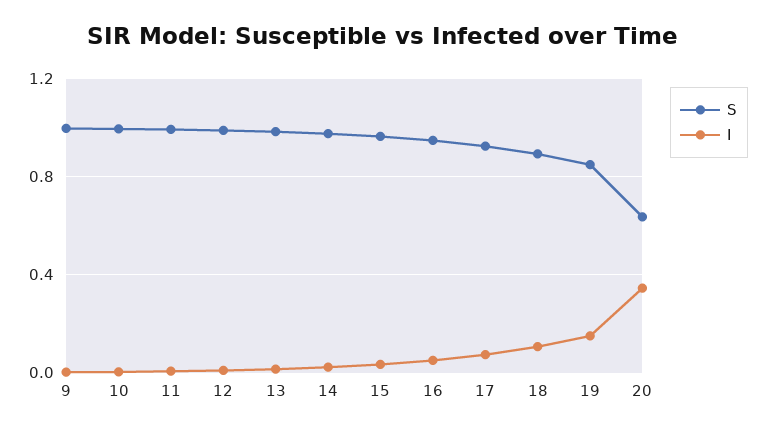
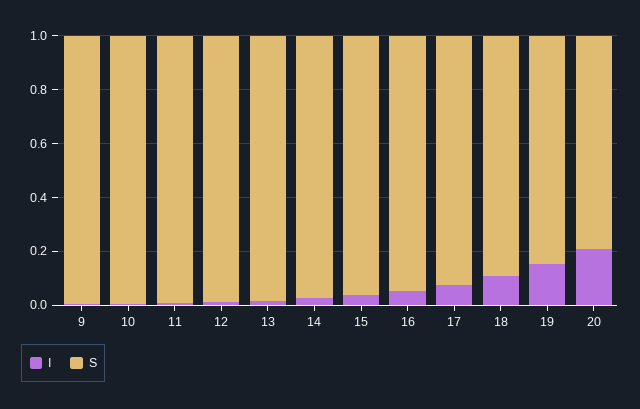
  {
    "S": {
      "9": 1,
      "10": 1,
      "11": 1,
      "12": 1,
      "13": 1,
      "14": 1,
      "15": 0.95,
      "16": 0.95,
      "17": 0.95,
      "18": 0.9,
      "19": 0.85,
-     "20": 0.65
+     "20": 0.8
    },
    "I": {
      "9": 0,
      "10": 0,
      "11": 0,
      "12": 0,
      "13": 0,
      "14": 0,
      "15": 0.05,
      "16": 0.05,
      "17": 0.1,
      "18": 0.1,
      "19": 0.15,
-     "20": 0.35
+     "20": 0.2
    }
  }

